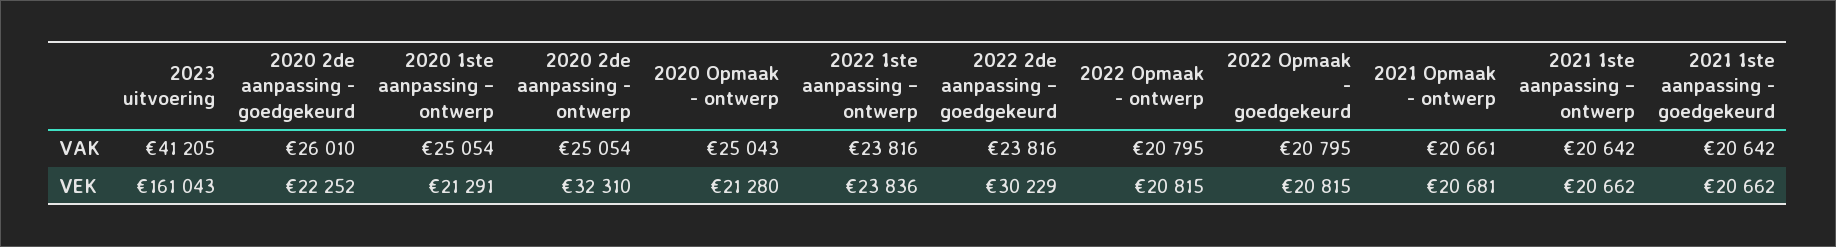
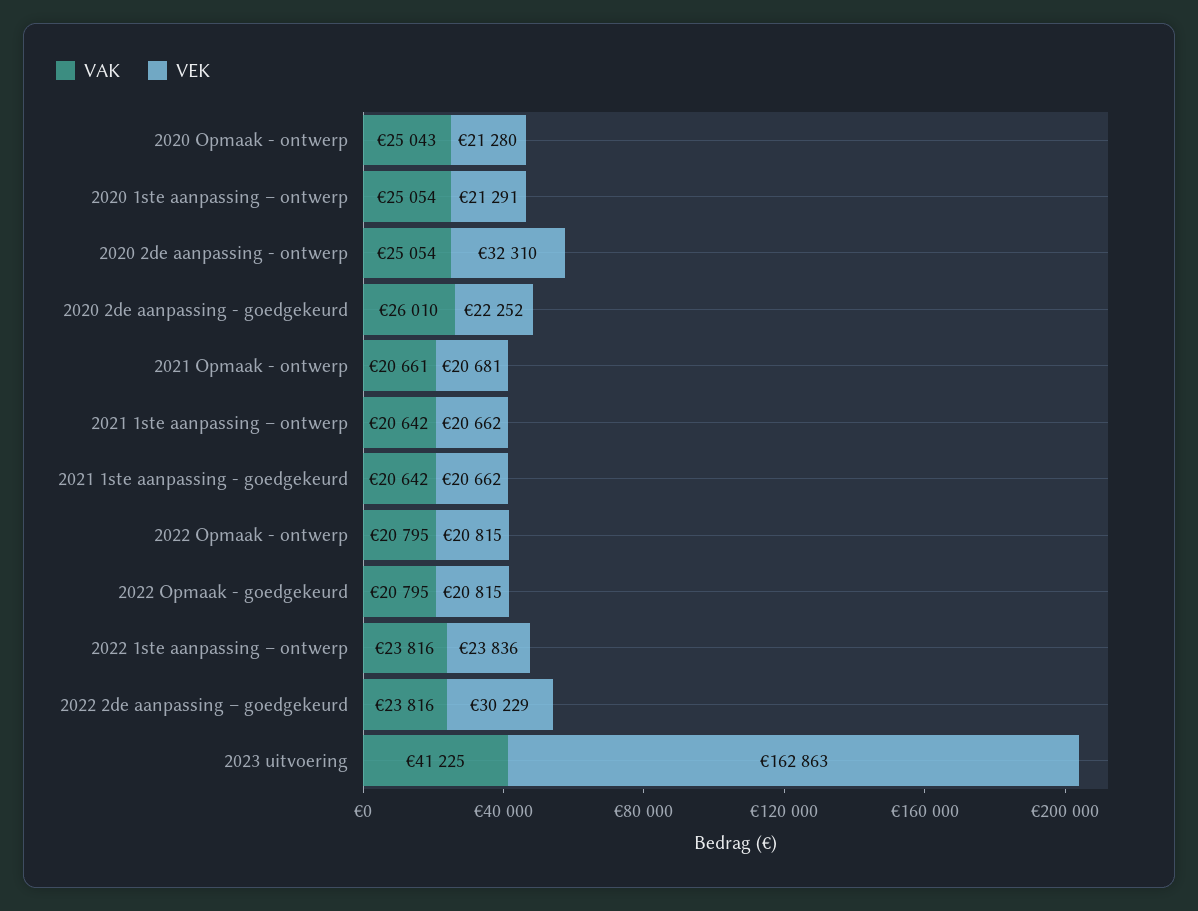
  {
    "VAK": {
-     "2023 uitvoering": 41205,
+     "2023 uitvoering": 41225,
      "2020 2de aanpassing - goedgekeurd": 26010,
      "2020 1ste aanpassing – ontwerp": 25054,
      "2020 2de aanpassing - ontwerp": 25054,
      "2020 Opmaak - ontwerp": 25043,
      "2022 1ste aanpassing – ontwerp": 23816,
      "2022 2de aanpassing – goedgekeurd": 23816,
      "2022 Opmaak - ontwerp": 20795,
      "2022 Opmaak - goedgekeurd": 20795,
      "2021 Opmaak - ontwerp": 20661,
      "2021 1ste aanpassing – ontwerp": 20642,
      "2021 1ste aanpassing - goedgekeurd": 20642
    },
    "VEK": {
-     "2023 uitvoering": 161043,
+     "2023 uitvoering": 162863,
      "2020 2de aanpassing - goedgekeurd": 22252,
      "2020 1ste aanpassing – ontwerp": 21291,
      "2020 2de aanpassing - ontwerp": 32310,
      "2020 Opmaak - ontwerp": 21280,
      "2022 1ste aanpassing – ontwerp": 23836,
      "2022 2de aanpassing – goedgekeurd": 30229,
      "2022 Opmaak - ontwerp": 20815,
      "2022 Opmaak - goedgekeurd": 20815,
      "2021 Opmaak - ontwerp": 20681,
      "2021 1ste aanpassing – ontwerp": 20662,
      "2021 1ste aanpassing - goedgekeurd": 20662
    }
  }

